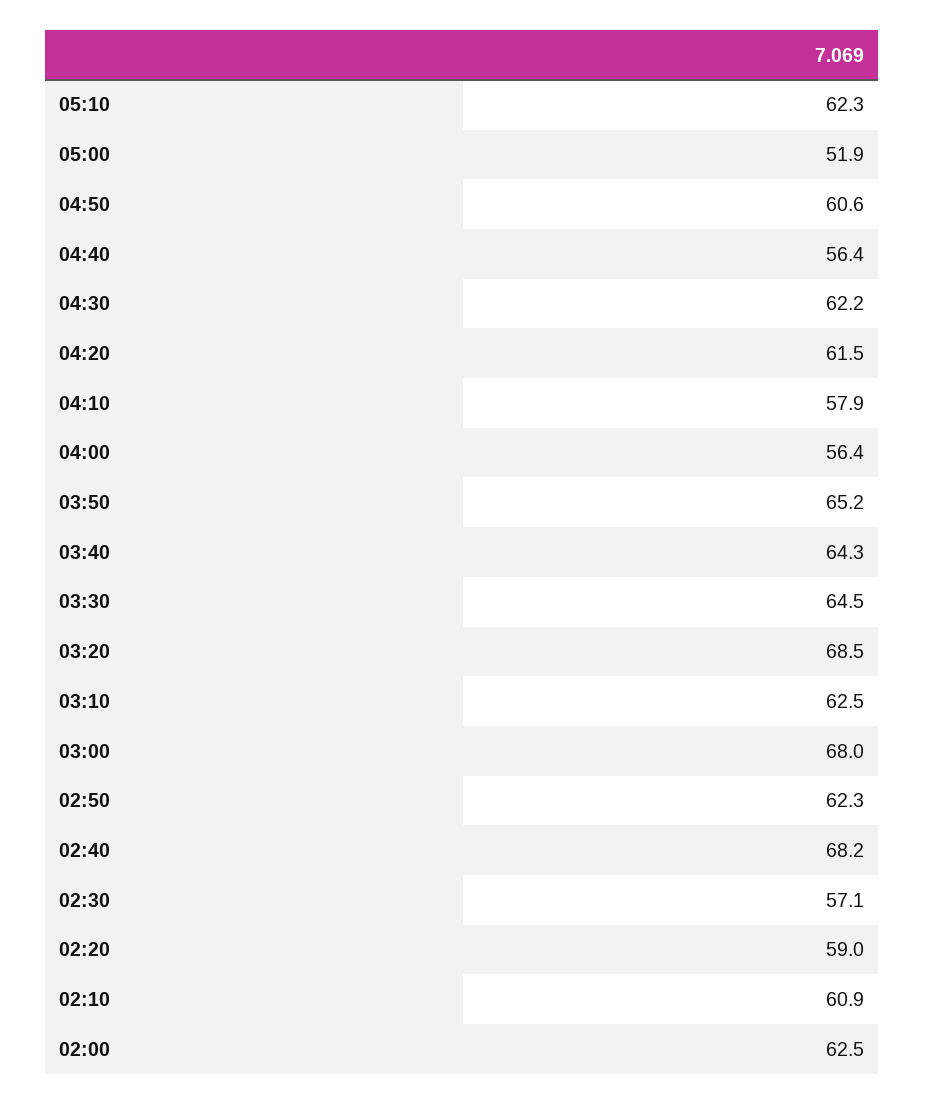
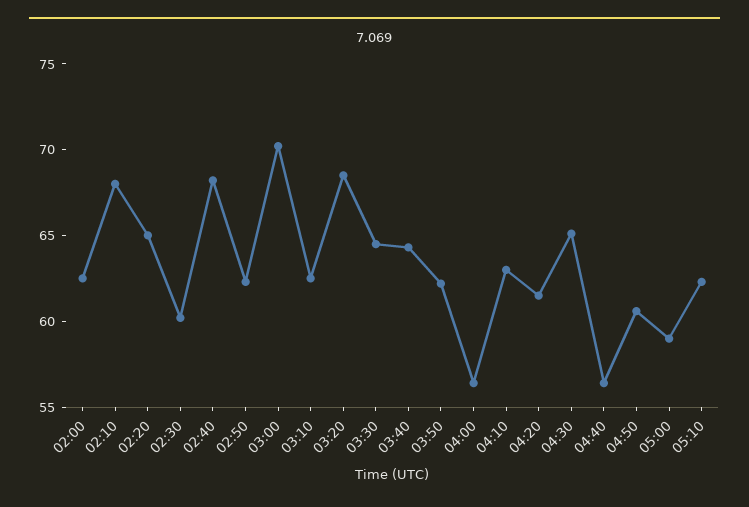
  {
    "05:10": 62.3,
-   "05:00": 51.9,
+   "05:00": 59,
    "04:50": 60.6,
    "04:40": 56.4,
-   "04:30": 62.2,
+   "04:30": 65,
    "04:20": 61.5,
-   "04:10": 57.9,
+   "04:10": 63,
    "04:00": 56.4,
-   "03:50": 65.2,
+   "03:50": 62,
    "03:40": 64.3,
    "03:30": 64.5,
    "03:20": 68.5,
    "03:10": 62.5,
-   "03:00": 68,
+   "03:00": 70,
    "02:50": 62.3,
    "02:40": 68.2,
-   "02:30": 57.1,
+   "02:30": 60,
-   "02:20": 59,
+   "02:20": 65,
-   "02:10": 60.9,
+   "02:10": 68,
    "02:00": 62.5
  }

